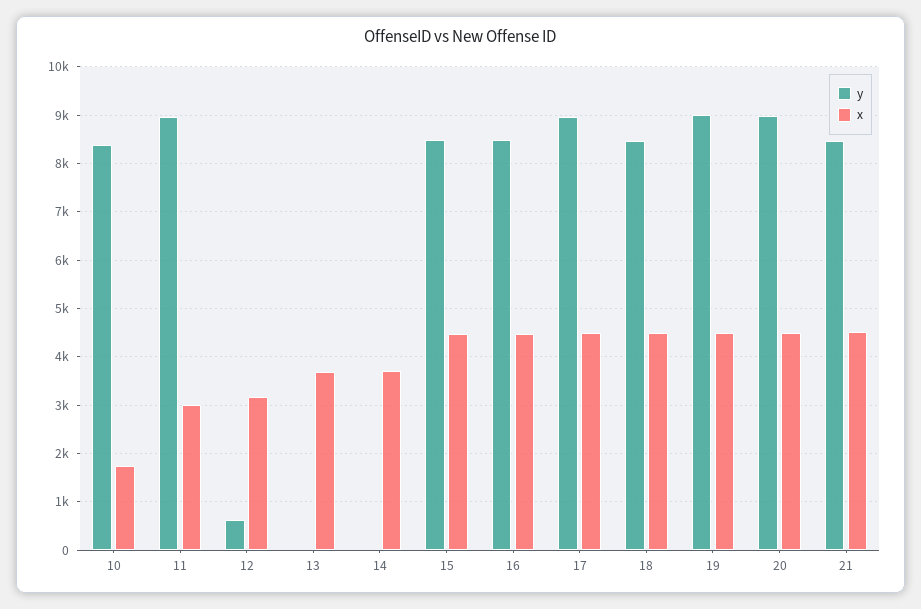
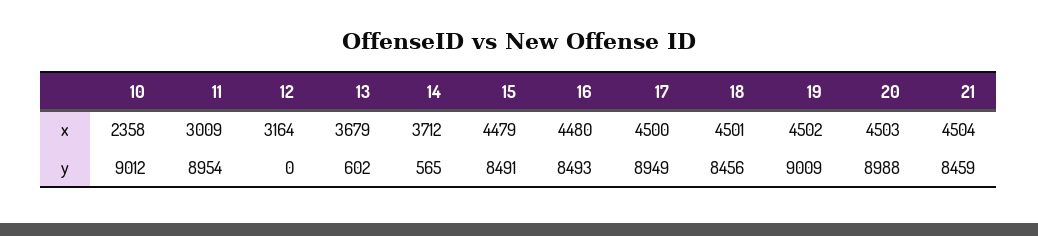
  {
    "y": {
-     "10": 8400,
+     "10": 9012,
      "11": 8954,
-     "12": 600,
+     "12": 0,
-     "13": 0,
+     "13": 602,
-     "14": 0,
+     "14": 565,
      "15": 8491,
      "16": 8493,
      "17": 8949,
      "18": 8456,
      "19": 9009,
      "20": 8988,
      "21": 8459
    },
    "x": {
-     "10": 1800,
+     "10": 2358,
      "11": 3009,
      "12": 3164,
      "13": 3679,
      "14": 3712,
      "15": 4479,
      "16": 4480,
      "17": 4500,
      "18": 4501,
      "19": 4502,
      "20": 4503,
      "21": 4504
    }
  }

